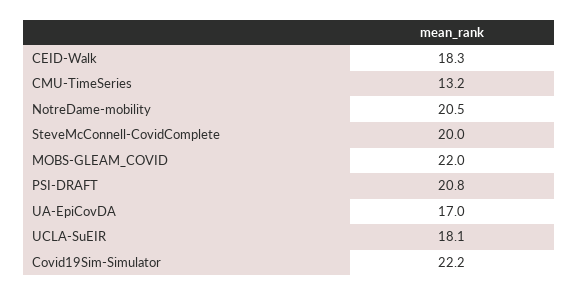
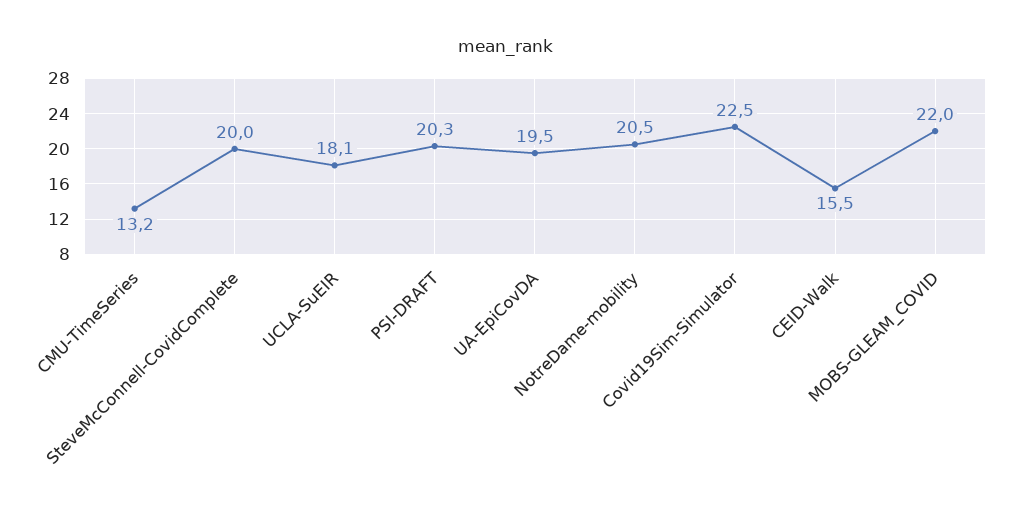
  {
-   "CEID-Walk": 18.3,
+   "CEID-Walk": 15.5,
    "CMU-TimeSeries": 13.2,
    "NotreDame-mobility": 20.5,
    "SteveMcConnell-CovidComplete": 20,
    "MOBS-GLEAM_COVID": 22,
-   "PSI-DRAFT": 20.8,
+   "PSI-DRAFT": 20.3,
-   "UA-EpiCovDA": 17,
+   "UA-EpiCovDA": 19.5,
    "UCLA-SuEIR": 18.1,
-   "Covid19Sim-Simulator": 22.2
+   "Covid19Sim-Simulator": 22.5
  }

